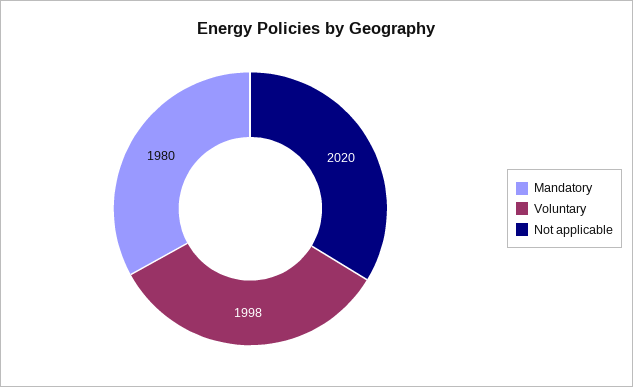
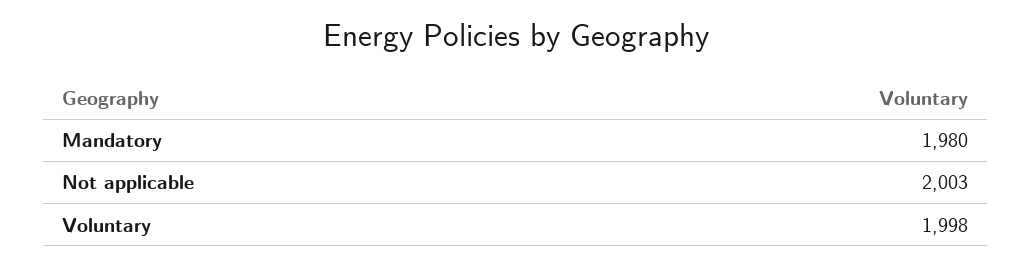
  {
    "Mandatory": 1980,
    "Voluntary": 1998,
-   "Not applicable": 2020
+   "Not applicable": 2003
  }

